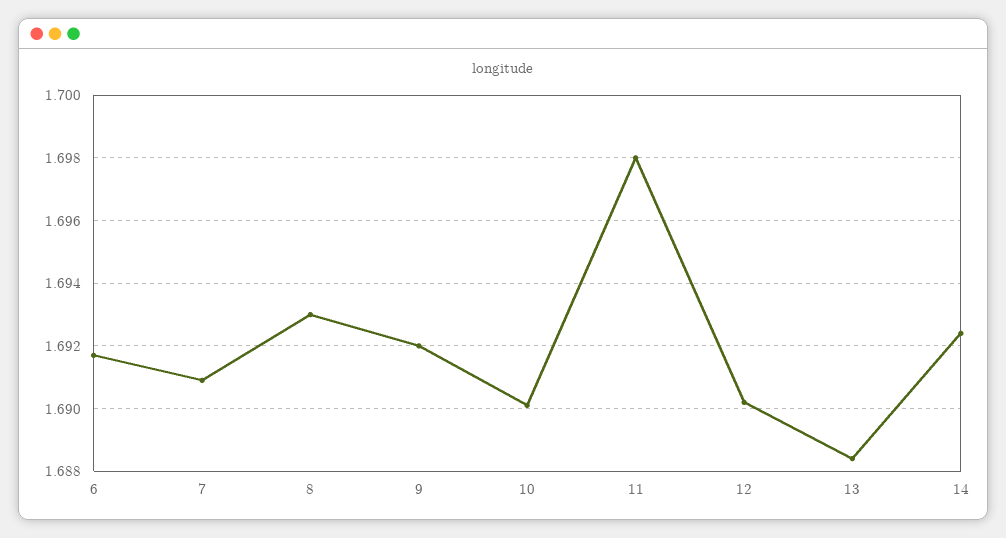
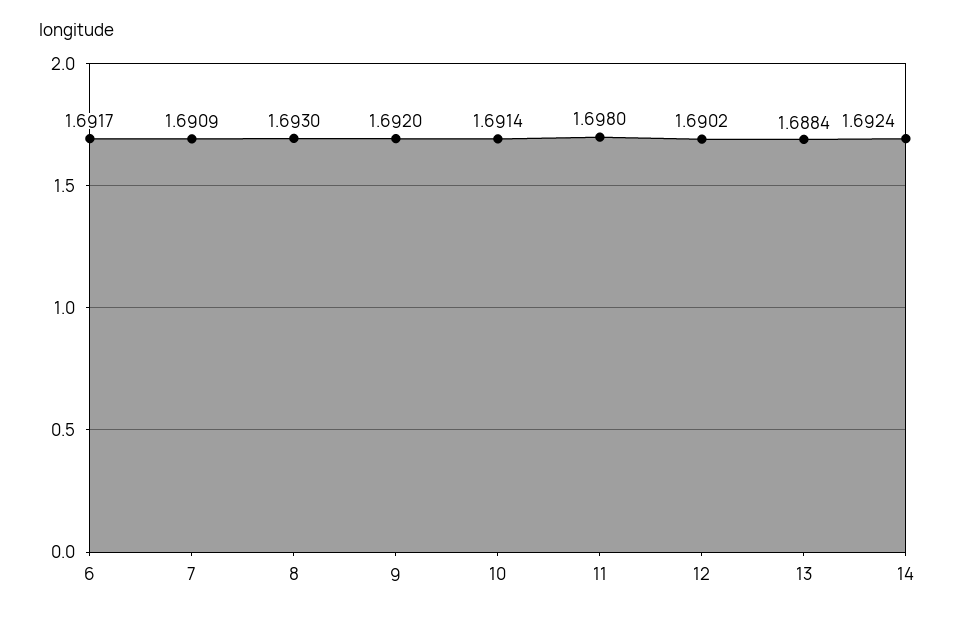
  {
    "6": 1.6917,
    "7": 1.6909,
    "8": 1.693,
    "9": 1.692,
-   "10": 1.69,
+   "10": 1.6914,
    "11": 1.698,
    "12": 1.6902,
    "13": 1.6884,
    "14": 1.6924
  }

